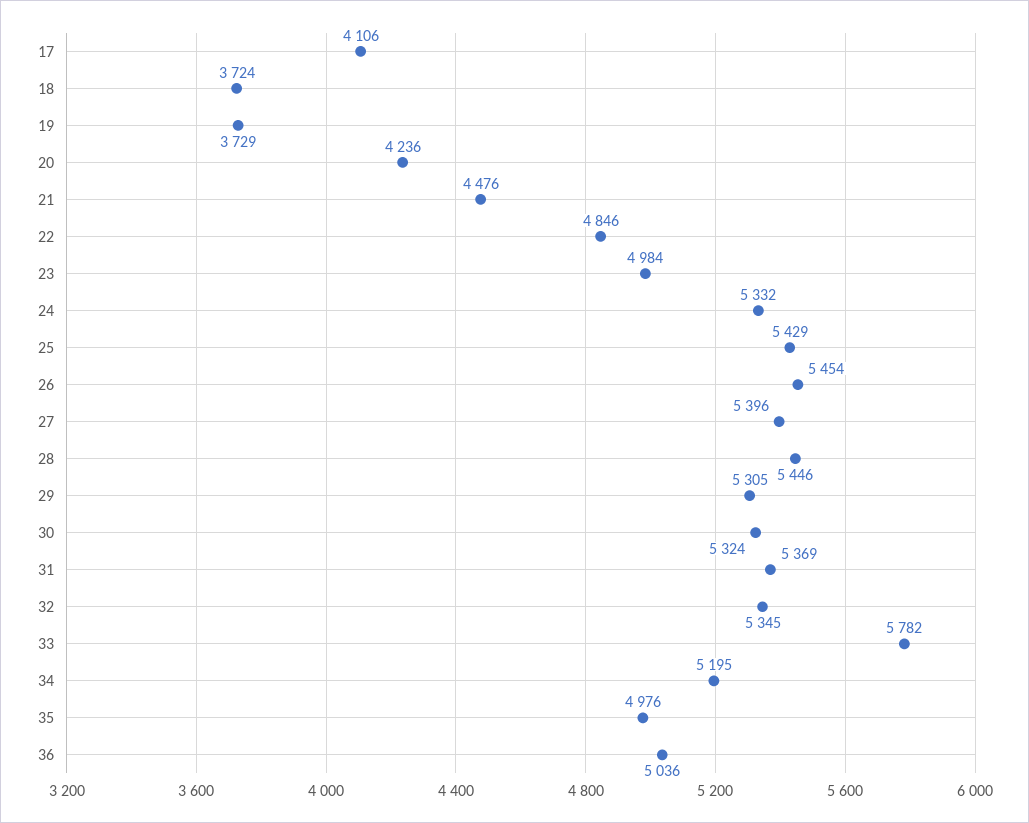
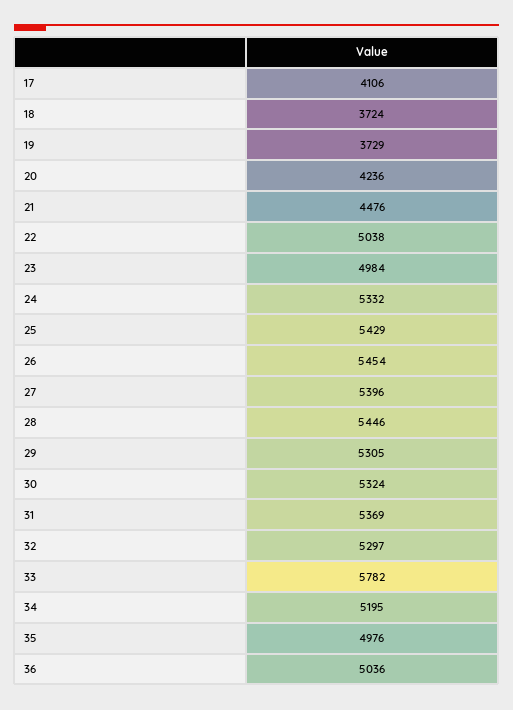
  {
    "17": 4106,
    "18": 3724,
    "19": 3729,
    "20": 4236,
    "21": 4476,
-   "22": 4846,
+   "22": 5038,
    "23": 4984,
    "24": 5332,
    "25": 5429,
    "26": 5454,
    "27": 5396,
    "28": 5446,
    "29": 5305,
    "30": 5324,
    "31": 5369,
-   "32": 5345,
+   "32": 5297,
    "33": 5782,
    "34": 5195,
    "35": 4976,
    "36": 5036
  }

